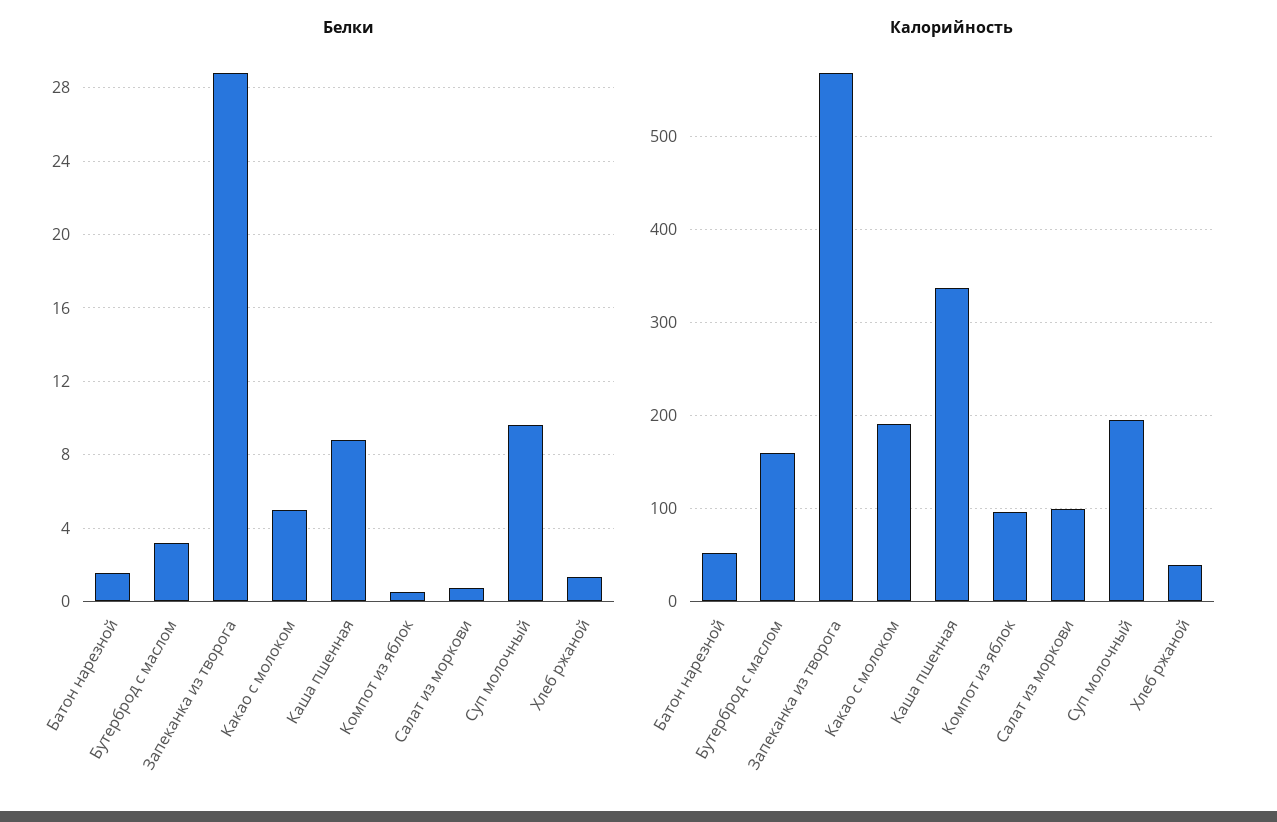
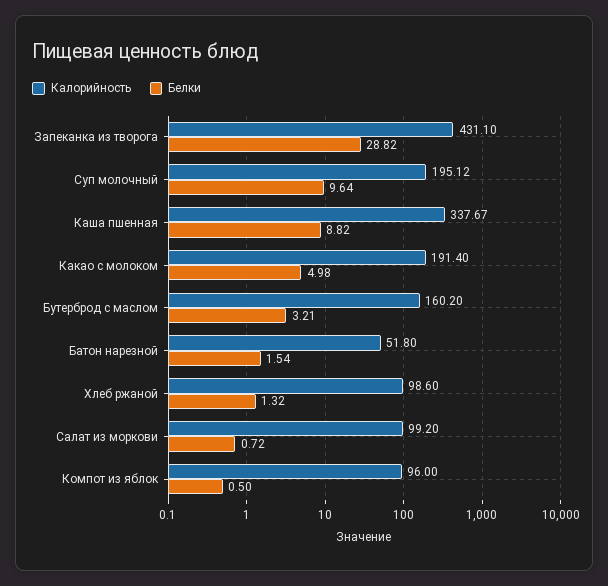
  {
    "Белки": {
      "Батон нарезной": 1.54,
      "Бутерброд с маслом": 3.21,
      "Запеканка из творога": 28.82,
      "Какао с молоком": 4.98,
      "Каша пшенная": 8.82,
      "Компот из яблок": 0.5,
      "Салат из моркови": 0.72,
      "Суп молочный": 9.64,
      "Хлеб ржаной": 1.32
    },
    "Калорийность": {
      "Батон нарезной": 51.8,
      "Бутерброд с маслом": 160.2,
-     "Запеканка из творога": 570,
+     "Запеканка из творога": 431.1,
      "Какао с молоком": 191.4,
      "Каша пшенная": 337.67,
      "Компот из яблок": 96,
      "Салат из моркови": 99.2,
      "Суп молочный": 195.12,
-     "Хлеб ржаной": 40
+     "Хлеб ржаной": 98.6
    }
  }

